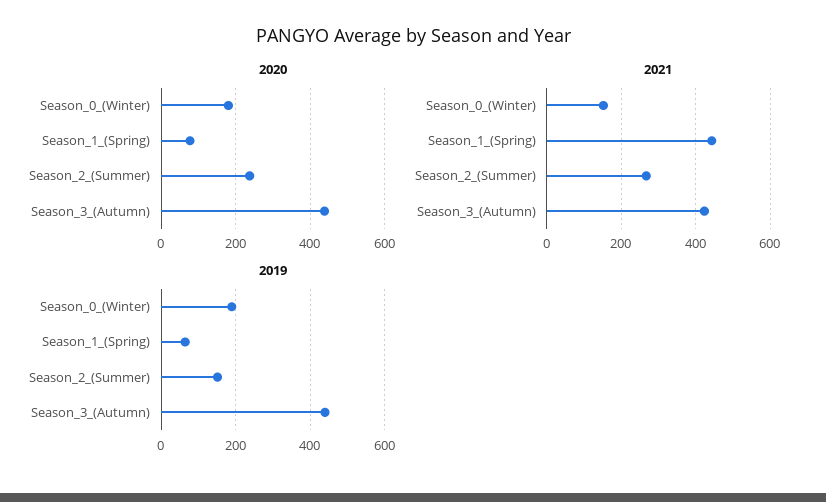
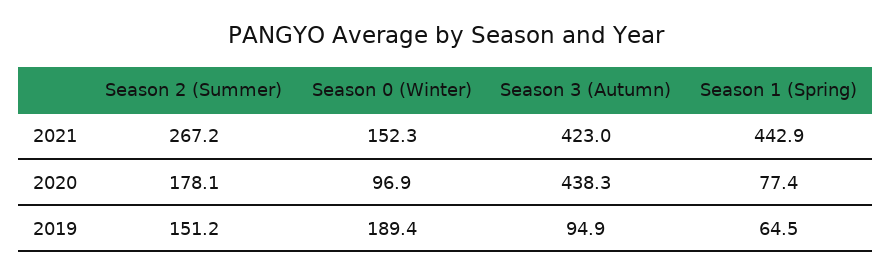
  {
    "2020": {
-     "Season_0_(Winter)": 180,
+     "Season_0_(Winter)": 96.9,
      "Season_1_(Spring)": 77.4,
-     "Season_2_(Summer)": 240,
+     "Season_2_(Summer)": 178.1,
      "Season_3_(Autumn)": 438.3
    },
    "2021": {
      "Season_0_(Winter)": 152.3,
      "Season_1_(Spring)": 442.9,
      "Season_2_(Summer)": 267.2,
      "Season_3_(Autumn)": 423
    },
    "2019": {
      "Season_0_(Winter)": 189.4,
      "Season_1_(Spring)": 64.5,
      "Season_2_(Summer)": 151.2,
-     "Season_3_(Autumn)": 440
+     "Season_3_(Autumn)": 94.9
    }
  }

